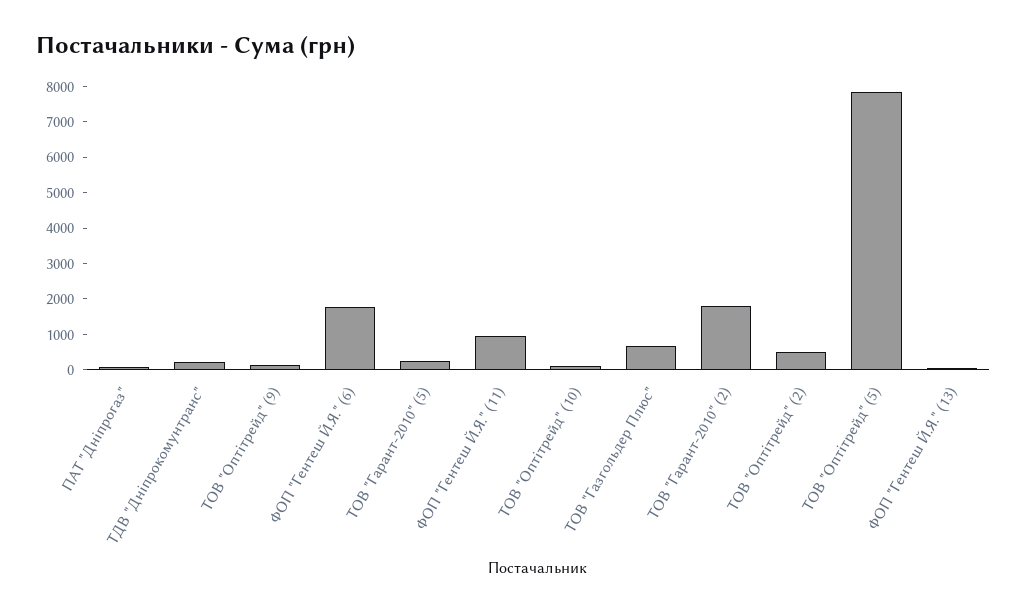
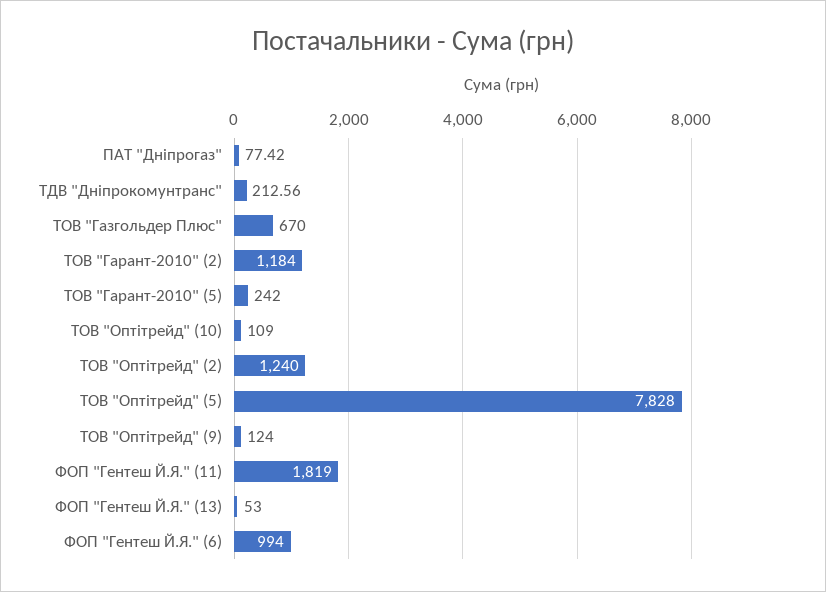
  {
    "ПАТ \"Дніпрогаз\"": 77.42,
    "ТДВ \"Дніпрокомунтранс\"": 212.56,
    "ТОВ \"Оптітрейд\" (9)": 124,
-   "ФОП \"Гентеш Й.Я.\" (6)": 1750,
+   "ФОП \"Гентеш Й.Я.\" (6)": 994,
    "ТОВ \"Гарант-2010\" (5)": 242,
-   "ФОП \"Гентеш Й.Я.\" (11)": 1000,
+   "ФОП \"Гентеш Й.Я.\" (11)": 1819,
    "ТОВ \"Оптітрейд\" (10)": 109,
    "ТОВ \"Газгольдер Плюс\"": 670,
-   "ТОВ \"Гарант-2010\" (2)": 1750,
+   "ТОВ \"Гарант-2010\" (2)": 1184,
-   "ТОВ \"Оптітрейд\" (2)": 500,
+   "ТОВ \"Оптітрейд\" (2)": 1240,
    "ТОВ \"Оптітрейд\" (5)": 7828,
    "ФОП \"Гентеш Й.Я.\" (13)": 53
  }

